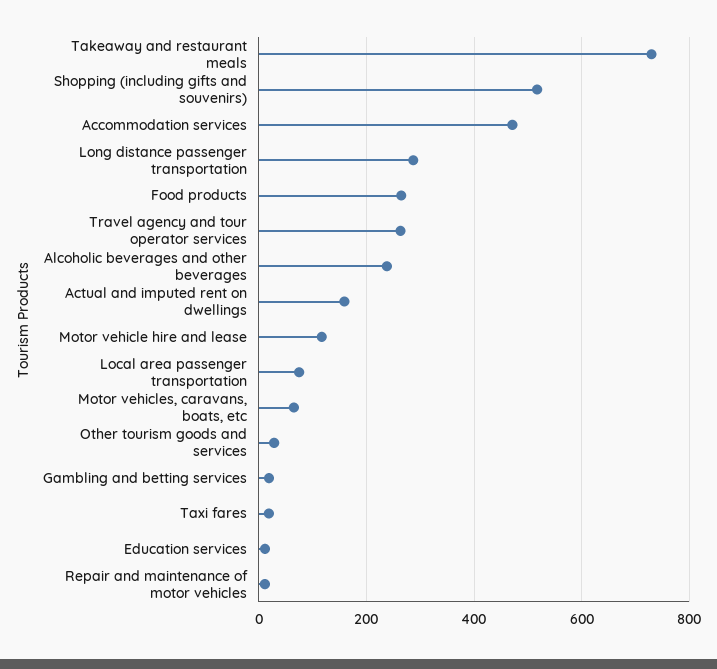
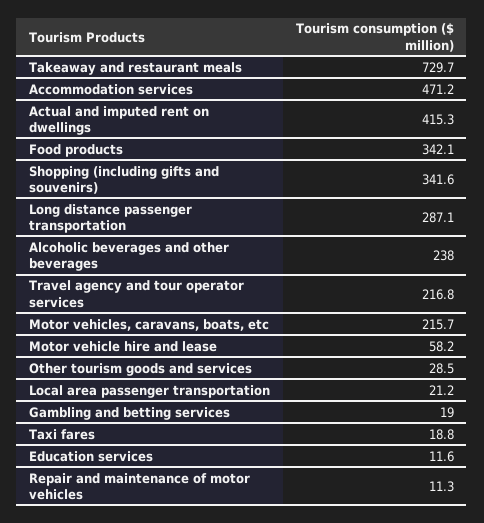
  {
    "Takeaway and restaurant meals": 729.7,
-   "Shopping (including gifts and souvenirs)": 520,
+   "Shopping (including gifts and souvenirs)": 341.6,
    "Accommodation services": 471.2,
    "Long distance passenger transportation": 287.1,
-   "Food products": 260,
+   "Food products": 342.1,
-   "Travel agency and tour operator services": 260,
+   "Travel agency and tour operator services": 216.8,
    "Alcoholic beverages and other beverages": 238,
-   "Actual and imputed rent on dwellings": 160,
+   "Actual and imputed rent on dwellings": 415.3,
-   "Motor vehicle hire and lease": 120,
+   "Motor vehicle hire and lease": 58.2,
-   "Local area passenger transportation": 80,
+   "Local area passenger transportation": 21.2,
-   "Motor vehicles, caravans, boats, etc": 60,
+   "Motor vehicles, caravans, boats, etc": 215.7,
    "Other tourism goods and services": 28.5,
    "Gambling and betting services": 19,
    "Taxi fares": 18.8,
    "Education services": 11.6,
    "Repair and maintenance of motor vehicles": 11.3
  }

